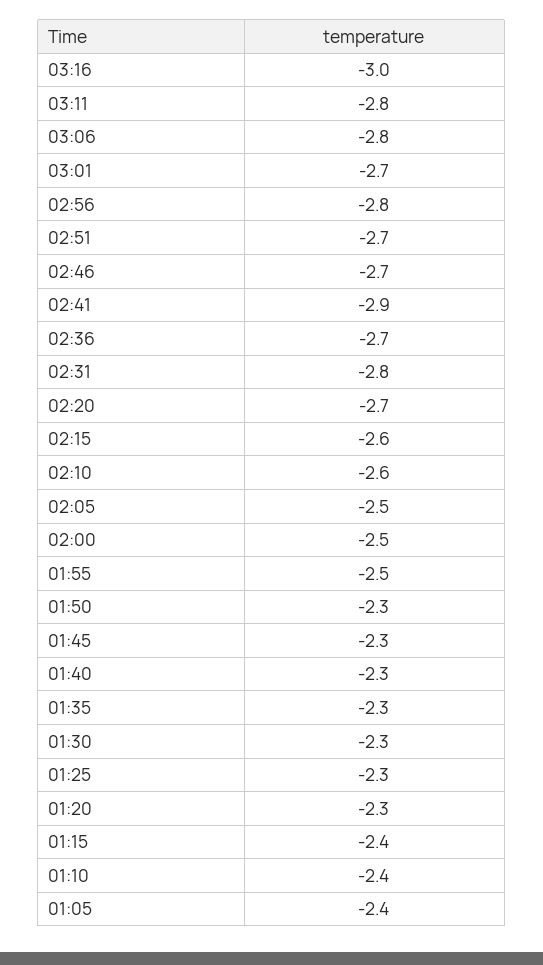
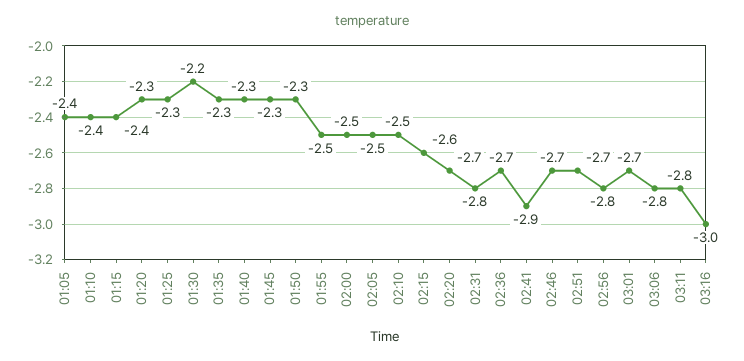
  {
    "03:16": -3,
    "03:11": -2.8,
    "03:06": -2.8,
    "03:01": -2.7,
    "02:56": -2.8,
    "02:51": -2.7,
    "02:46": -2.7,
    "02:41": -2.9,
    "02:36": -2.7,
    "02:31": -2.8,
    "02:20": -2.7,
    "02:15": -2.6,
-   "02:10": -2.6,
+   "02:10": -2.5,
    "02:05": -2.5,
    "02:00": -2.5,
    "01:55": -2.5,
    "01:50": -2.3,
    "01:45": -2.3,
    "01:40": -2.3,
    "01:35": -2.3,
-   "01:30": -2.3,
+   "01:30": -2.2,
    "01:25": -2.3,
    "01:20": -2.3,
    "01:15": -2.4,
    "01:10": -2.4,
    "01:05": -2.4
  }

